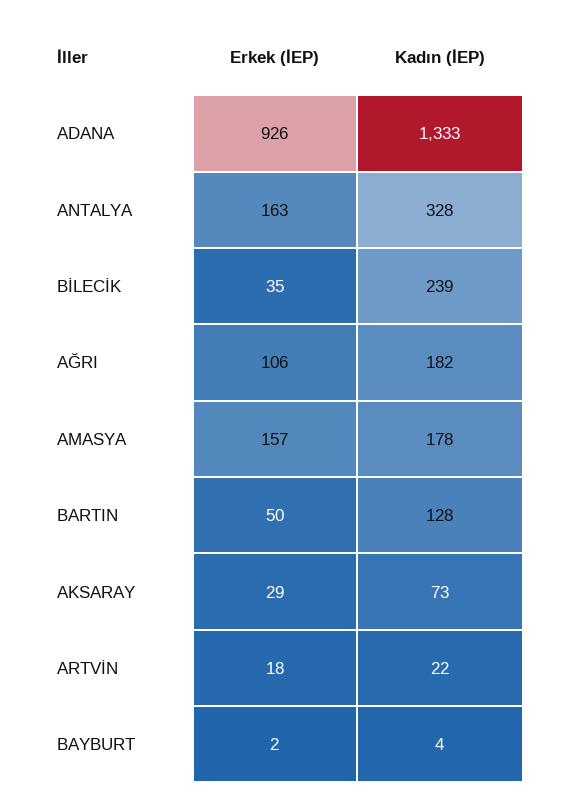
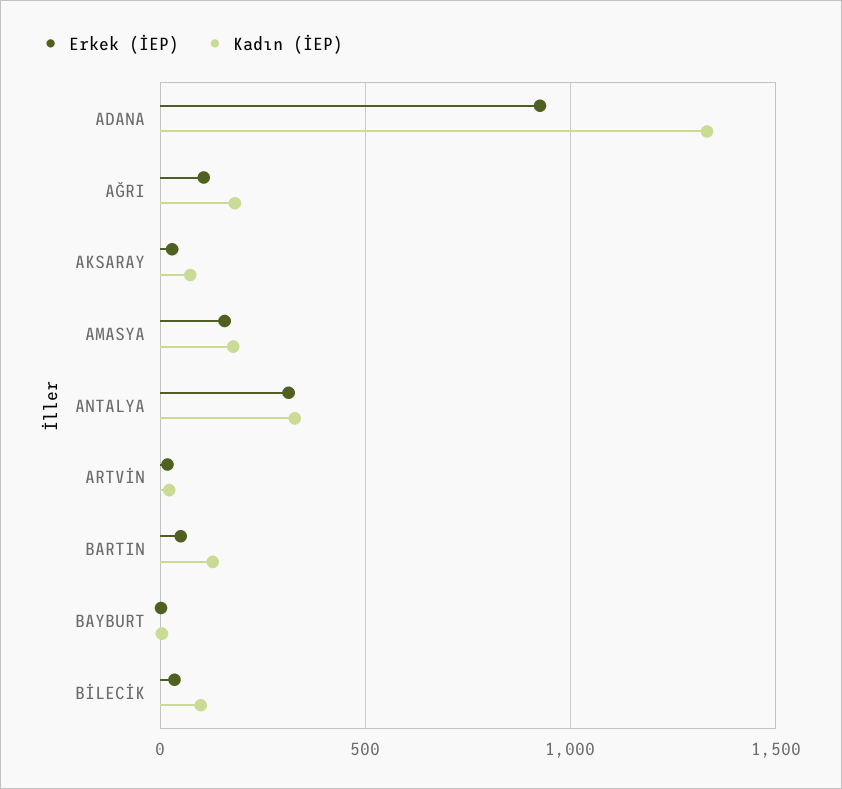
  {
    "Erkek (İEP)": {
      "ADANA": 926,
-     "ANTALYA": 163,
+     "ANTALYA": 300,
      "BİLECİK": 35,
      "AĞRI": 106,
      "AMASYA": 157,
      "BARTIN": 50,
      "AKSARAY": 29,
      "ARTVİN": 18,
      "BAYBURT": 2
    },
    "Kadın (İEP)": {
      "ADANA": 1333,
      "ANTALYA": 328,
-     "BİLECİK": 239,
+     "BİLECİK": 100,
      "AĞRI": 182,
      "AMASYA": 178,
      "BARTIN": 128,
      "AKSARAY": 73,
      "ARTVİN": 22,
      "BAYBURT": 4
    }
  }

